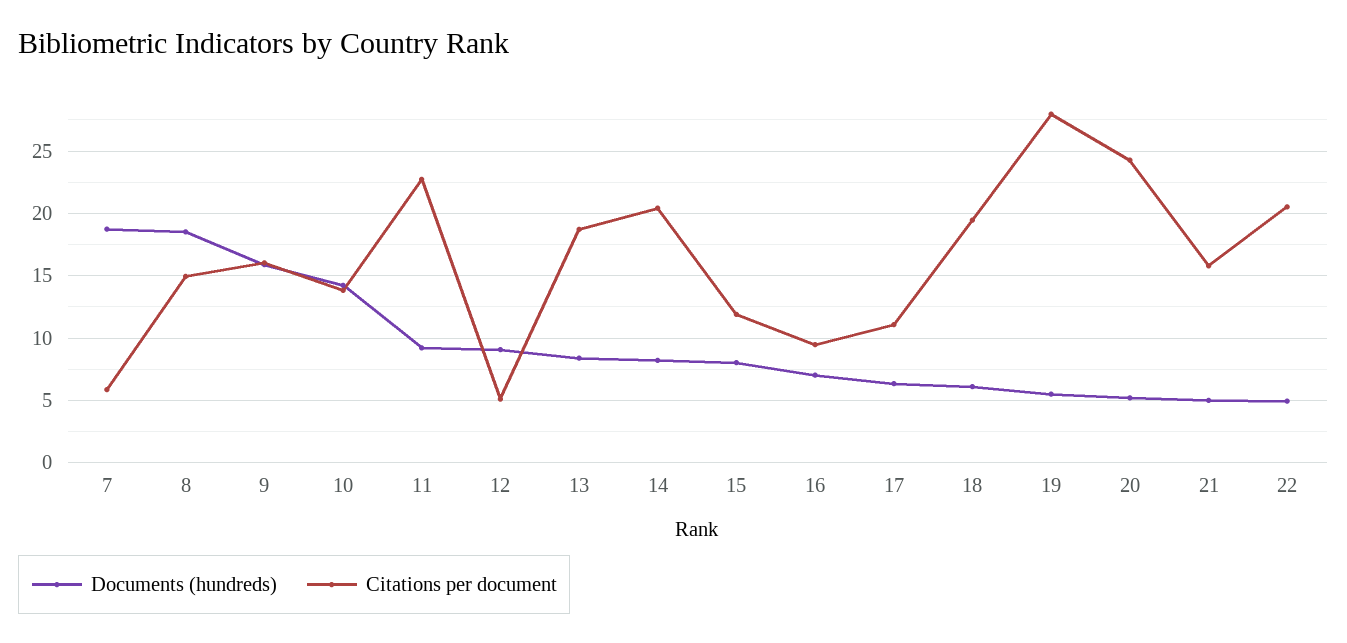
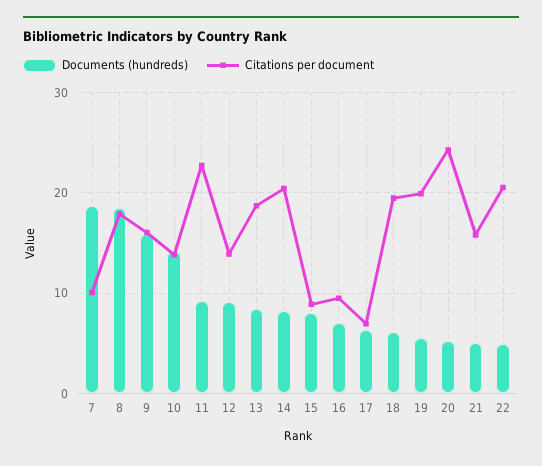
  {
    "Documents (hundreds)": {
      "7": 18.5,
      "8": 18.5,
      "9": 16,
      "10": 14,
      "11": 9,
      "12": 9,
      "13": 8.5,
      "14": 8,
      "15": 8,
      "16": 7,
      "17": 6.5,
      "18": 6,
      "19": 5.5,
      "20": 5,
      "21": 5,
      "22": 5
    },
    "Citations per document": {
-     "7": 6,
+     "7": 10,
-     "8": 15,
+     "8": 18,
      "9": 16,
      "10": 14,
      "11": 22.5,
-     "12": 5,
+     "12": 14,
      "13": 18.5,
      "14": 20.5,
-     "15": 12,
+     "15": 9,
      "16": 9.5,
-     "17": 11,
+     "17": 7,
      "18": 19.5,
-     "19": 28,
+     "19": 20,
      "20": 24.5,
      "21": 16,
      "22": 20.5
    }
  }

